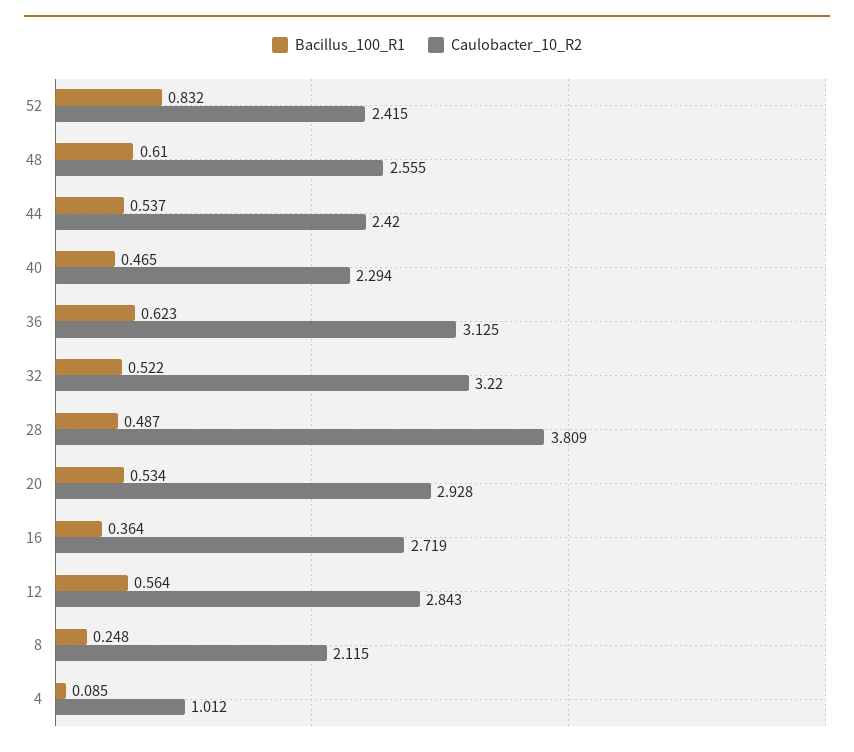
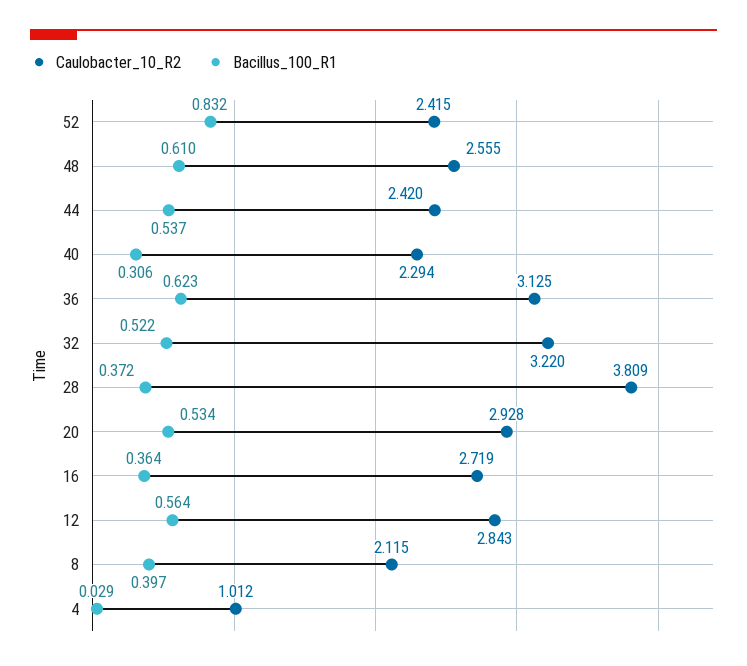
  {
    "Bacillus_100_R1": {
      "52": 0.832,
      "48": 0.61,
      "44": 0.537,
-     "40": 0.465,
+     "40": 0.306,
      "36": 0.623,
      "32": 0.522,
-     "28": 0.487,
+     "28": 0.372,
      "20": 0.534,
      "16": 0.364,
      "12": 0.564,
-     "8": 0.248,
+     "8": 0.397,
-     "4": 0.085
+     "4": 0.029
    },
    "Caulobacter_10_R2": {
      "52": 2.415,
      "48": 2.555,
      "44": 2.42,
      "40": 2.294,
      "36": 3.125,
      "32": 3.22,
      "28": 3.809,
      "20": 2.928,
      "16": 2.719,
      "12": 2.843,
      "8": 2.115,
      "4": 1.012
    }
  }

